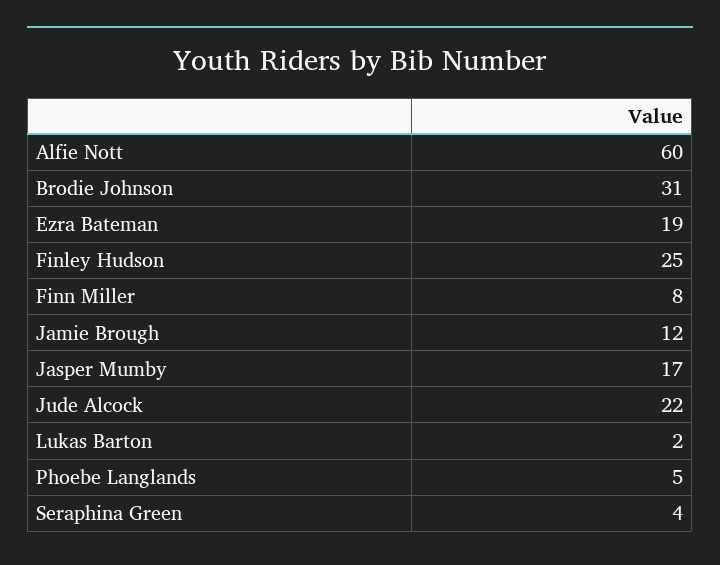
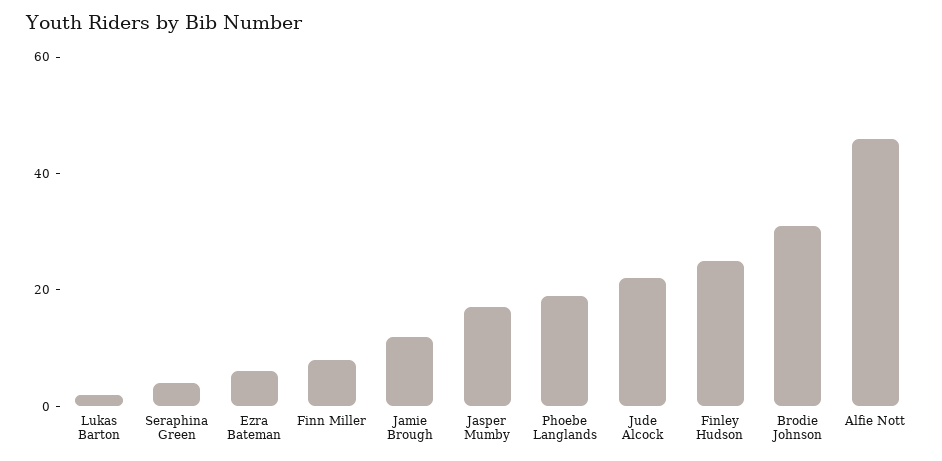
  {
-   "Alfie Nott": 60,
+   "Alfie Nott": 45,
    "Brodie Johnson": 31,
-   "Ezra Bateman": 19,
+   "Ezra Bateman": 5,
    "Finley Hudson": 25,
    "Finn Miller": 8,
    "Jamie Brough": 12,
    "Jasper Mumby": 17,
    "Jude Alcock": 22,
    "Lukas Barton": 2,
-   "Phoebe Langlands": 5,
+   "Phoebe Langlands": 20,
    "Seraphina Green": 4
  }

